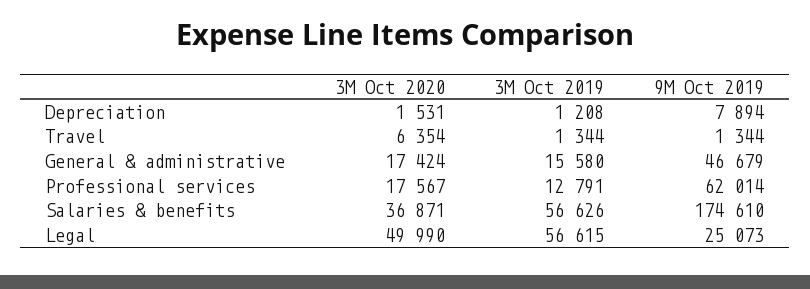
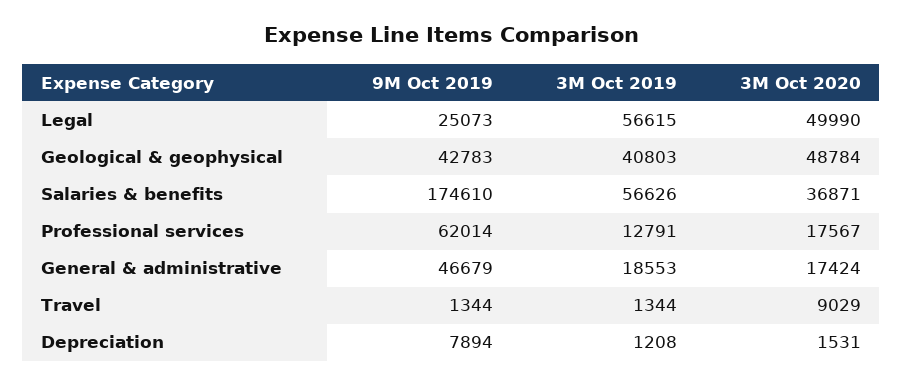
  {
    "3M Oct 2020": {
      "Depreciation": 1531,
-     "Travel": 6354,
+     "Travel": 9029,
      "General & administrative": 17424,
      "Professional services": 17567,
      "Salaries & benefits": 36871,
-     "Legal": 49990
+     "Legal": 49990,
+     "Geological & geophysical": 48784
    },
    "3M Oct 2019": {
      "Depreciation": 1208,
      "Travel": 1344,
-     "General & administrative": 15580,
+     "General & administrative": 18553,
      "Professional services": 12791,
      "Salaries & benefits": 56626,
-     "Legal": 56615
+     "Legal": 56615,
+     "Geological & geophysical": 40803
    },
    "9M Oct 2019": {
      "Depreciation": 7894,
      "Travel": 1344,
      "General & administrative": 46679,
      "Professional services": 62014,
      "Salaries & benefits": 174610,
-     "Legal": 25073
+     "Legal": 25073,
+     "Geological & geophysical": 42783
    }
  }

